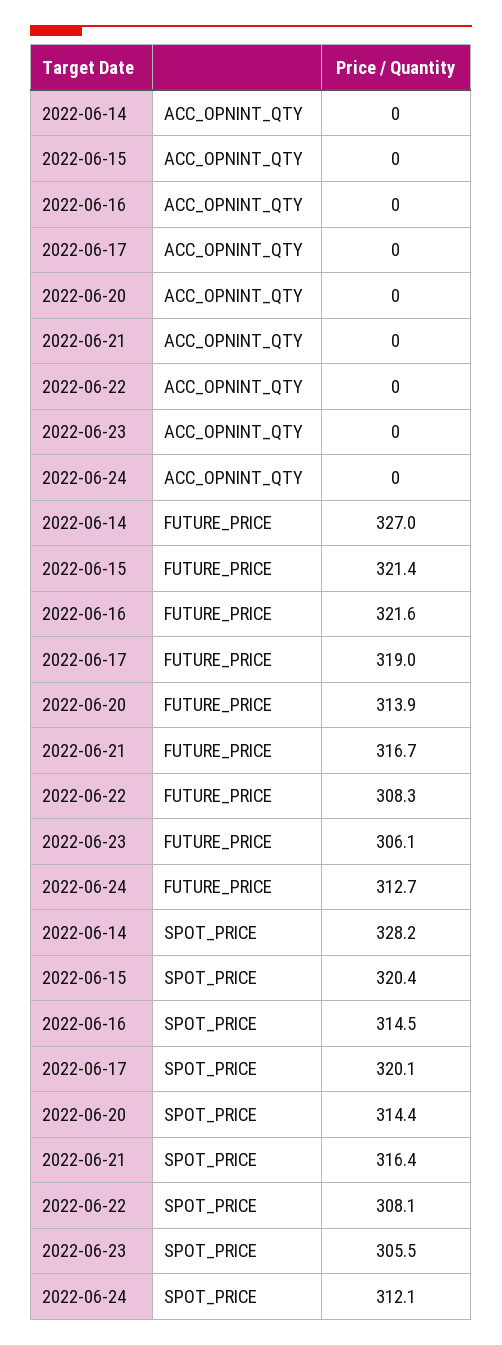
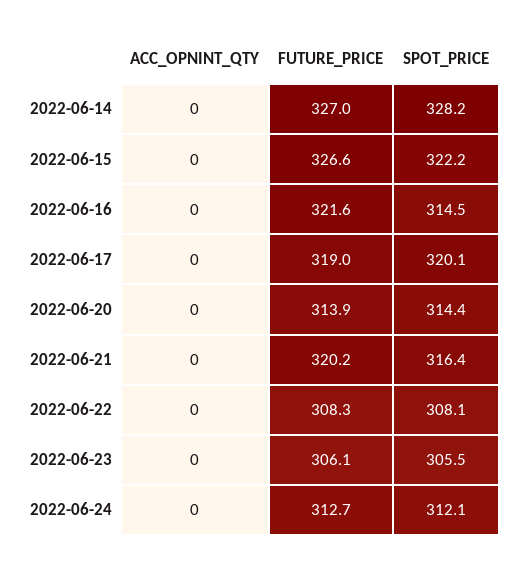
  {
    "2022-06-14": {
      "ACC_OPNINT_QTY": 0,
      "FUTURE_PRICE": 327,
      "SPOT_PRICE": 328.2
    },
    "2022-06-15": {
      "ACC_OPNINT_QTY": 0,
-     "FUTURE_PRICE": 321.4,
+     "FUTURE_PRICE": 326.6,
-     "SPOT_PRICE": 320.4
+     "SPOT_PRICE": 322.2
    },
    "2022-06-16": {
      "ACC_OPNINT_QTY": 0,
      "FUTURE_PRICE": 321.6,
      "SPOT_PRICE": 314.5
    },
    "2022-06-17": {
      "ACC_OPNINT_QTY": 0,
      "FUTURE_PRICE": 319,
      "SPOT_PRICE": 320.1
    },
    "2022-06-20": {
      "ACC_OPNINT_QTY": 0,
      "FUTURE_PRICE": 313.9,
      "SPOT_PRICE": 314.4
    },
    "2022-06-21": {
      "ACC_OPNINT_QTY": 0,
-     "FUTURE_PRICE": 316.7,
+     "FUTURE_PRICE": 320.2,
      "SPOT_PRICE": 316.4
    },
    "2022-06-22": {
      "ACC_OPNINT_QTY": 0,
      "FUTURE_PRICE": 308.3,
      "SPOT_PRICE": 308.1
    },
    "2022-06-23": {
      "ACC_OPNINT_QTY": 0,
      "FUTURE_PRICE": 306.1,
      "SPOT_PRICE": 305.5
    },
    "2022-06-24": {
      "ACC_OPNINT_QTY": 0,
      "FUTURE_PRICE": 312.7,
      "SPOT_PRICE": 312.1
    }
  }

